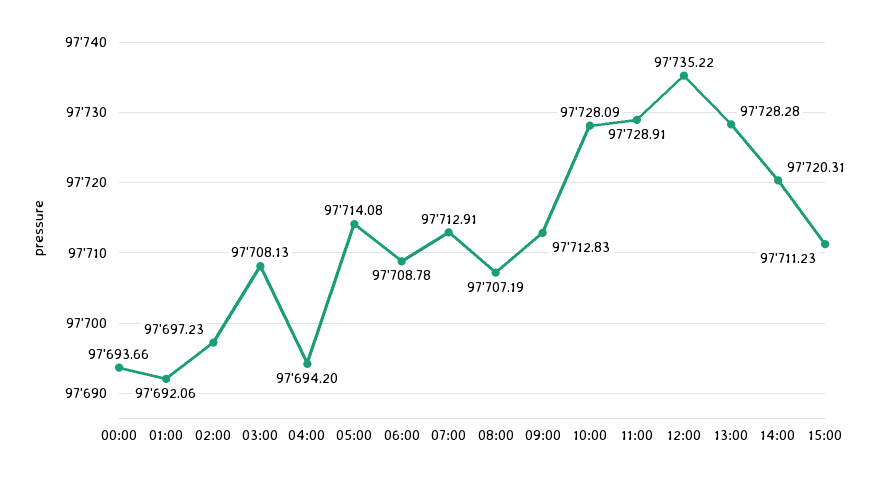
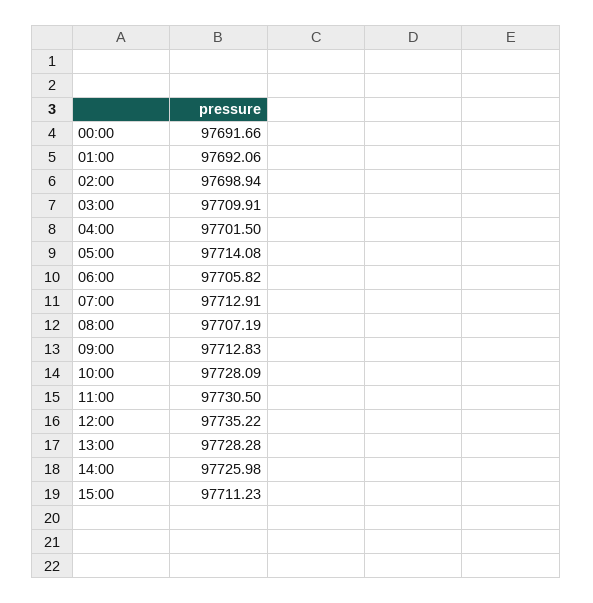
  {
-   "00:00": 97693.66,
+   "00:00": 97691.66,
    "01:00": 97692.06,
-   "02:00": 97697.23,
+   "02:00": 97698.94,
-   "03:00": 97708.13,
+   "03:00": 97709.91,
-   "04:00": 97694.2,
+   "04:00": 97701.5,
    "05:00": 97714.08,
-   "06:00": 97708.78,
+   "06:00": 97705.82,
    "07:00": 97712.91,
    "08:00": 97707.19,
    "09:00": 97712.83,
    "10:00": 97728.09,
-   "11:00": 97728.91,
+   "11:00": 97730.5,
    "12:00": 97735.22,
    "13:00": 97728.28,
-   "14:00": 97720.31,
+   "14:00": 97725.98,
    "15:00": 97711.23
  }

